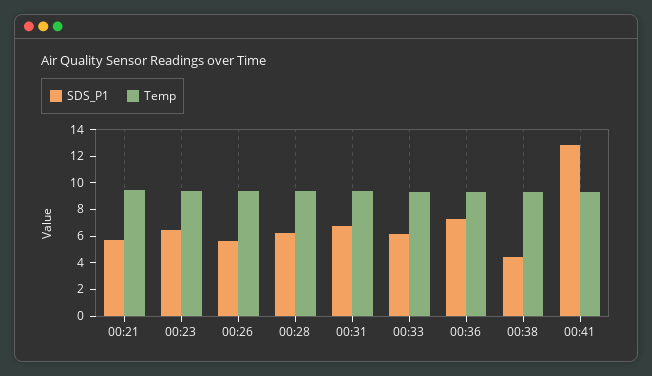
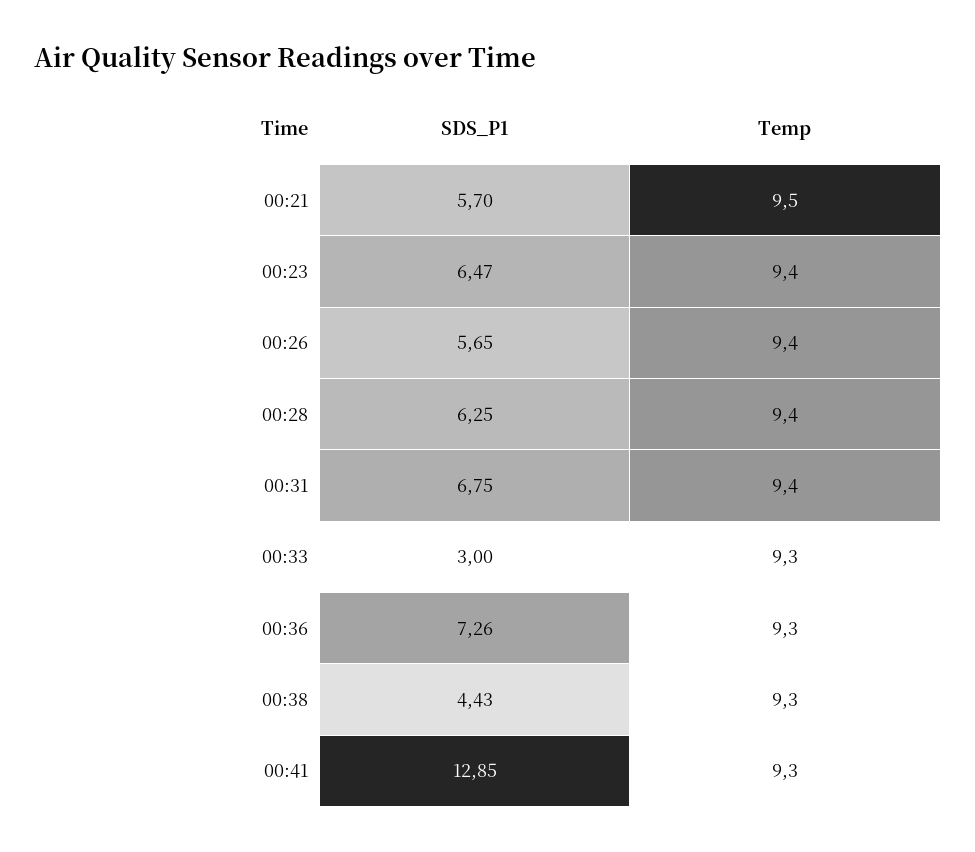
  {
    "SDS_P1": {
      "00:21": 5.7,
      "00:23": 6.47,
      "00:26": 5.65,
      "00:28": 6.25,
      "00:31": 6.75,
-     "00:33": 6,
+     "00:33": 3,
      "00:36": 7.26,
      "00:38": 4.43,
      "00:41": 12.85
    },
    "Temp": {
      "00:21": 9.5,
      "00:23": 9.4,
      "00:26": 9.4,
      "00:28": 9.4,
      "00:31": 9.4,
      "00:33": 9.3,
      "00:36": 9.3,
      "00:38": 9.3,
      "00:41": 9.3
    }
  }

